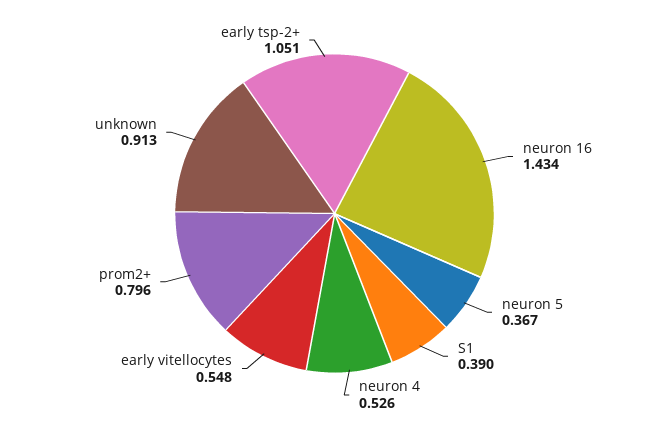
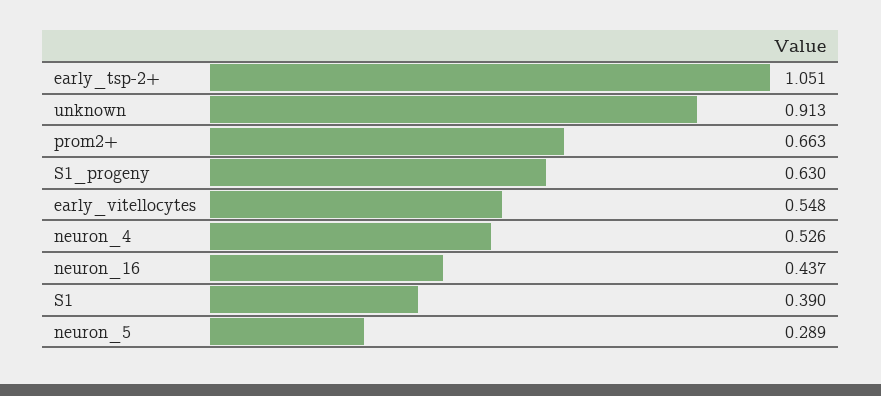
  {
-   "neuron 16": 1.434,
+   "neuron 16": 0.437,
-   "neuron 5": 0.367,
+   "neuron 5": 0.289,
    "S1": 0.39,
    "neuron 4": 0.526,
    "early vitellocytes": 0.548,
-   "prom2+": 0.796,
+   "prom2+": 0.663,
    "unknown": 0.913,
-   "early tsp-2+": 1.051
+   "early tsp-2+": 1.051,
+   "S1_progeny": 0.63
  }

